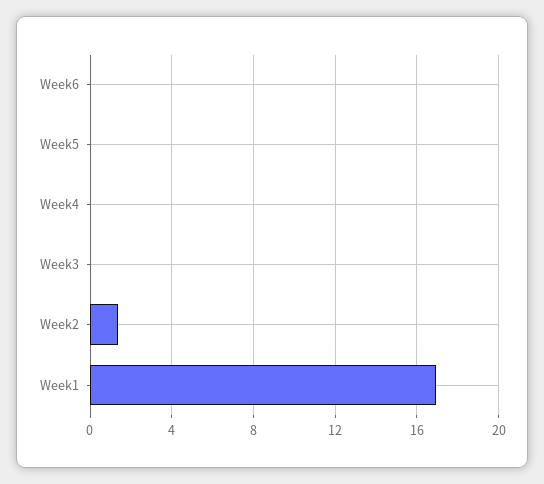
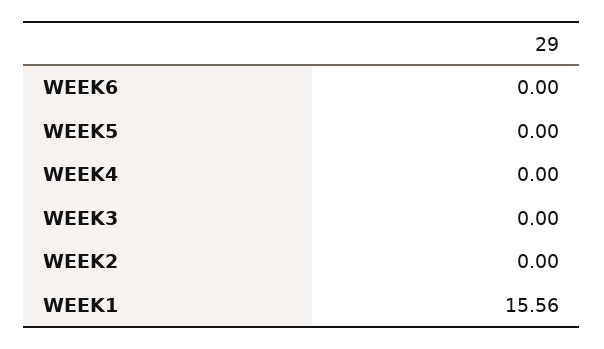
  {
    "Week6": 0,
    "Week5": 0,
    "Week4": 0,
    "Week3": 0,
-   "Week2": 1.5,
+   "Week2": 0,
-   "Week1": 17
+   "Week1": 15.56
  }

